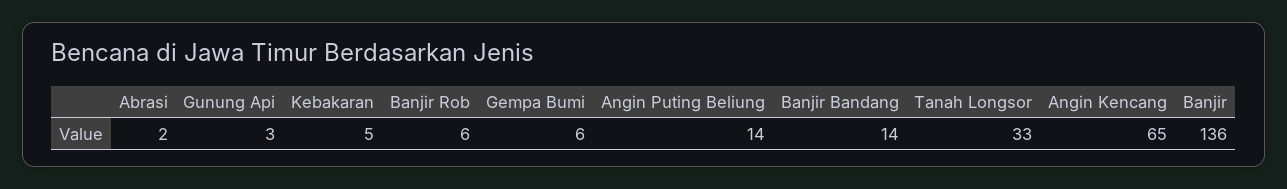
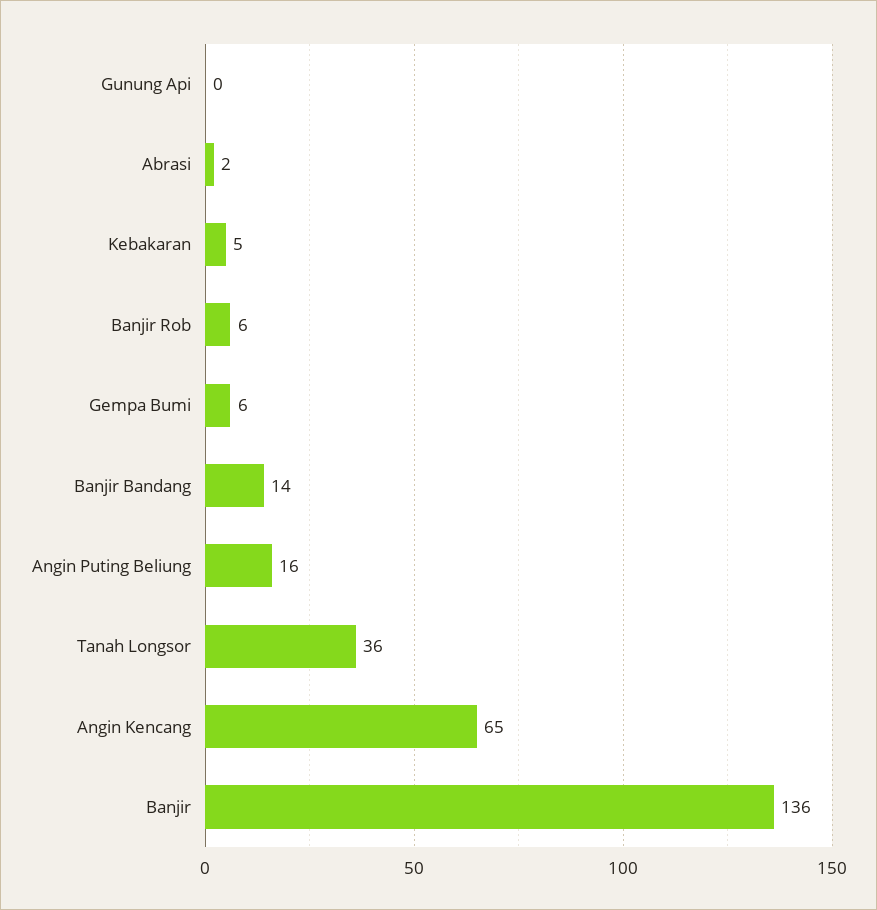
  {
    "Abrasi": 2,
-   "Gunung Api": 3,
+   "Gunung Api": 0,
    "Kebakaran": 5,
    "Banjir Rob": 6,
    "Gempa Bumi": 6,
-   "Angin Puting Beliung": 14,
+   "Angin Puting Beliung": 16,
    "Banjir Bandang": 14,
-   "Tanah Longsor": 33,
+   "Tanah Longsor": 36,
    "Angin Kencang": 65,
    "Banjir": 136
  }

